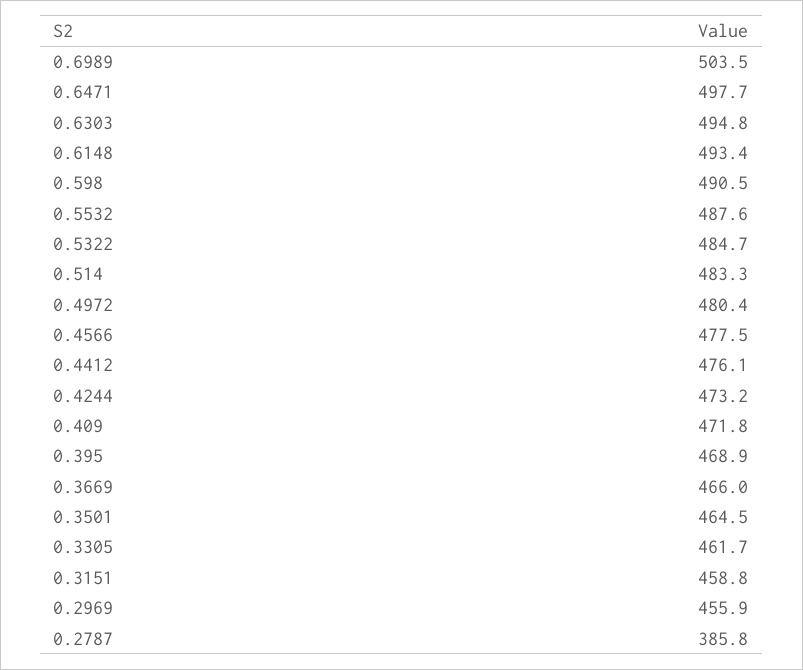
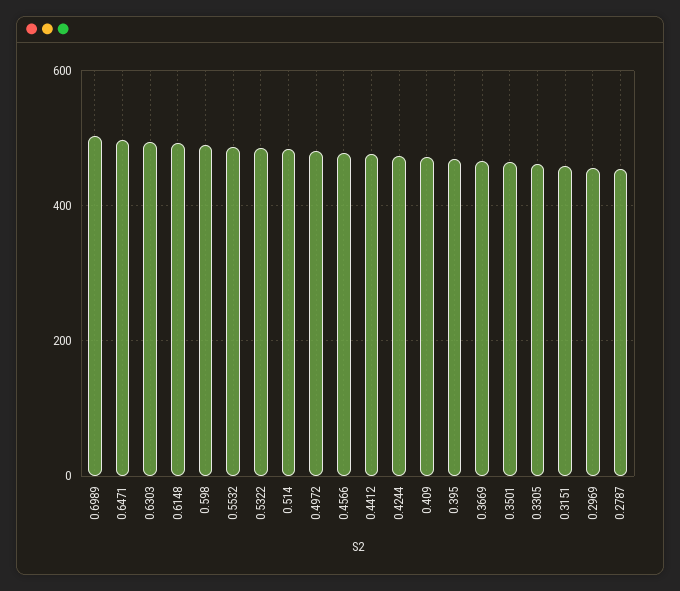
  {
    "0.6989": 503.5,
    "0.6471": 497.7,
    "0.6303": 494.8,
    "0.6148": 493.4,
    "0.598": 490.5,
    "0.5532": 487.6,
    "0.5322": 484.7,
    "0.514": 483.3,
    "0.4972": 480.4,
    "0.4566": 477.5,
    "0.4412": 476.1,
    "0.4244": 473.2,
    "0.409": 471.8,
    "0.395": 468.9,
    "0.3669": 466,
    "0.3501": 464.5,
    "0.3305": 461.7,
    "0.3151": 458.8,
    "0.2969": 455.9,
-   "0.2787": 385.8
+   "0.2787": 460
  }

